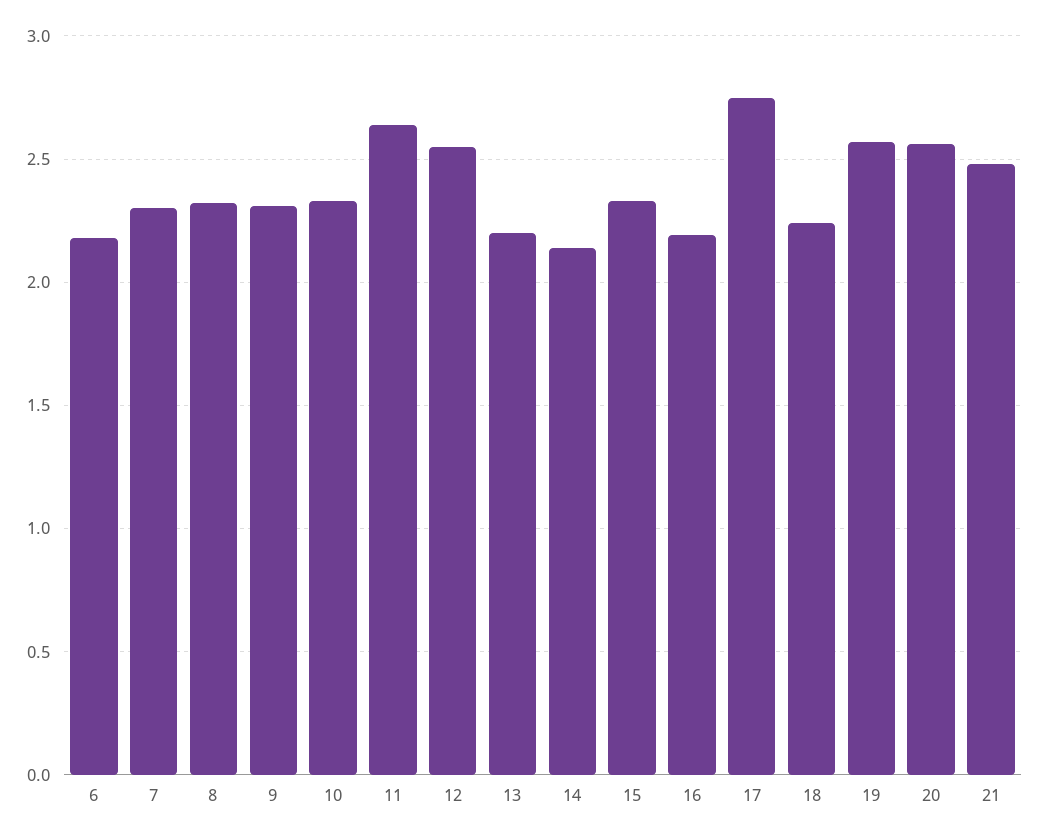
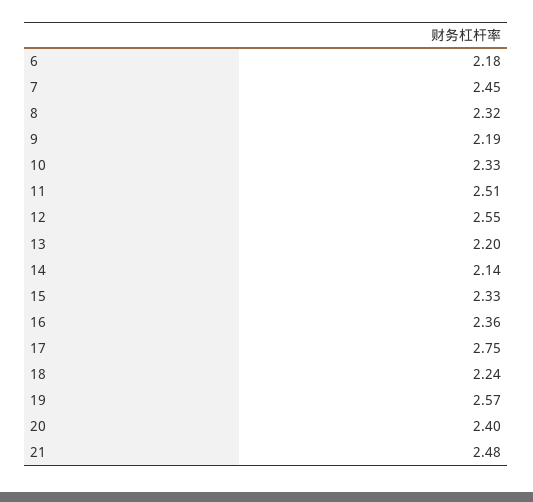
  {
    "6": 2.18,
-   "7": 2.3,
+   "7": 2.45,
    "8": 2.32,
-   "9": 2.3,
+   "9": 2.19,
    "10": 2.33,
-   "11": 2.65,
+   "11": 2.51,
    "12": 2.55,
    "13": 2.2,
    "14": 2.14,
    "15": 2.33,
-   "16": 2.2,
+   "16": 2.36,
    "17": 2.75,
    "18": 2.24,
    "19": 2.57,
-   "20": 2.55,
+   "20": 2.4,
    "21": 2.48
  }

